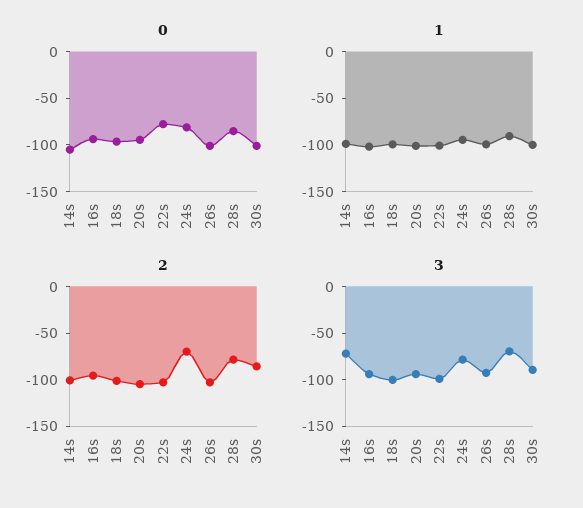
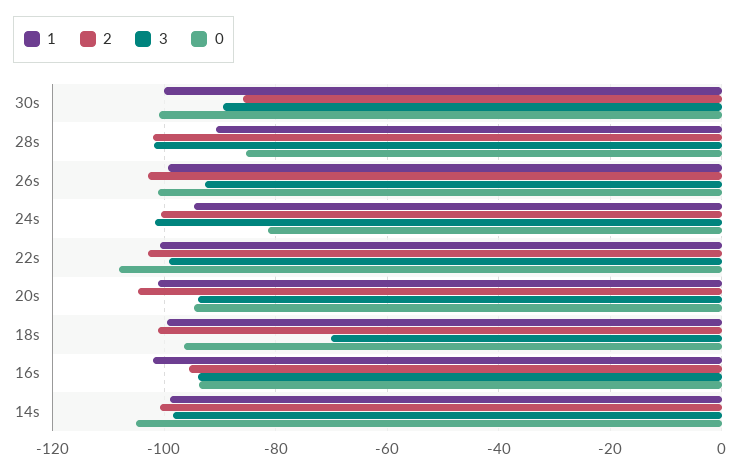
  {
    "0": {
      "14s": -106,
      "16s": -94,
      "18s": -96,
      "20s": -94,
-     "22s": -80,
+     "22s": -108,
      "24s": -82,
      "26s": -102,
      "28s": -86,
      "30s": -102
    },
    "1": {
      "14s": -100,
      "16s": -102,
      "18s": -100,
      "20s": -102,
      "22s": -100,
      "24s": -94,
      "26s": -100,
      "28s": -90,
      "30s": -100
    },
    "2": {
      "14s": -100,
      "16s": -96,
      "18s": -102,
      "20s": -104,
      "22s": -104,
-     "24s": -70,
+     "24s": -100,
      "26s": -102,
-     "28s": -80,
+     "28s": -102,
      "30s": -86
    },
    "3": {
-     "14s": -70,
+     "14s": -98,
      "16s": -94,
-     "18s": -100,
+     "18s": -70,
      "20s": -94,
      "22s": -100,
-     "24s": -80,
+     "24s": -102,
      "26s": -92,
-     "28s": -70,
+     "28s": -102,
      "30s": -90
    }
  }

